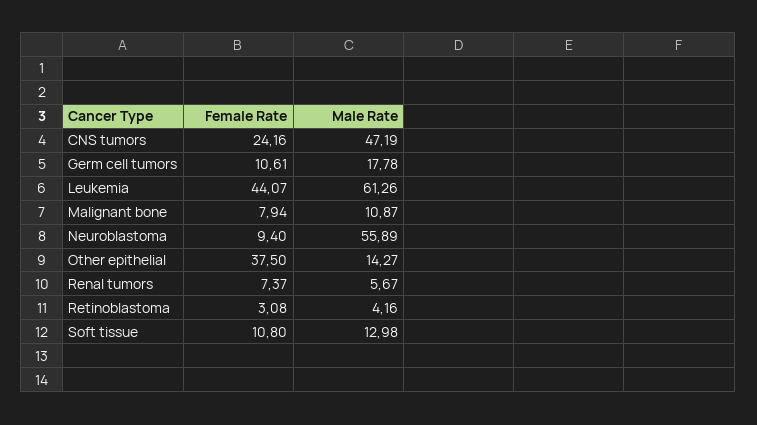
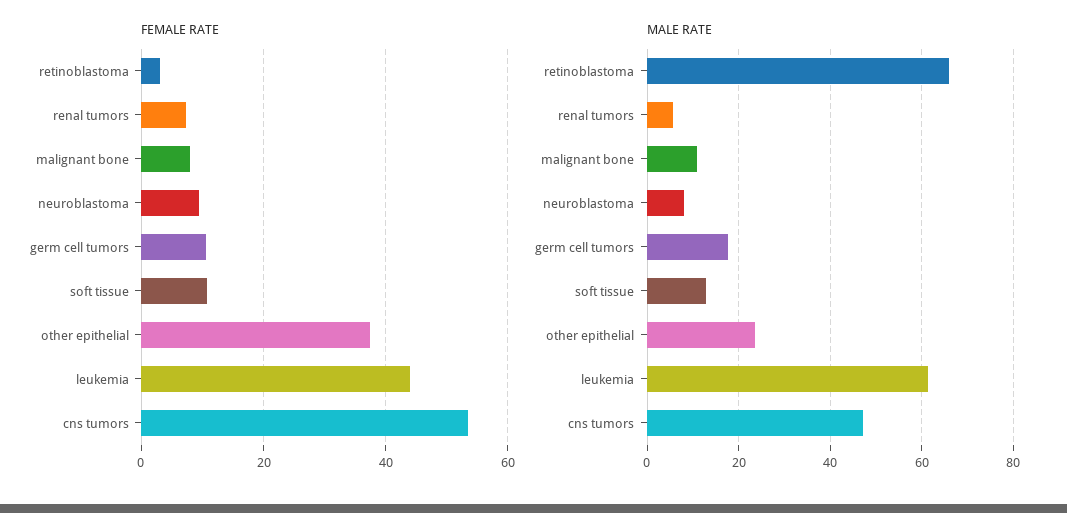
  {
    "Female Rate": {
-     "CNS tumors": 24.16,
+     "CNS tumors": 54,
      "Germ cell tumors": 10.61,
      "Leukemia": 44.07,
      "Malignant bone": 7.94,
      "Neuroblastoma": 9.4,
      "Other epithelial": 37.5,
      "Renal tumors": 7.37,
      "Retinoblastoma": 3.08,
      "Soft tissue": 10.8
    },
    "Male Rate": {
      "CNS tumors": 47.19,
      "Germ cell tumors": 17.78,
      "Leukemia": 61.26,
      "Malignant bone": 10.87,
-     "Neuroblastoma": 55.89,
+     "Neuroblastoma": 8,
-     "Other epithelial": 14.27,
+     "Other epithelial": 24,
      "Renal tumors": 5.67,
-     "Retinoblastoma": 4.16,
+     "Retinoblastoma": 66,
      "Soft tissue": 12.98
    }
  }

